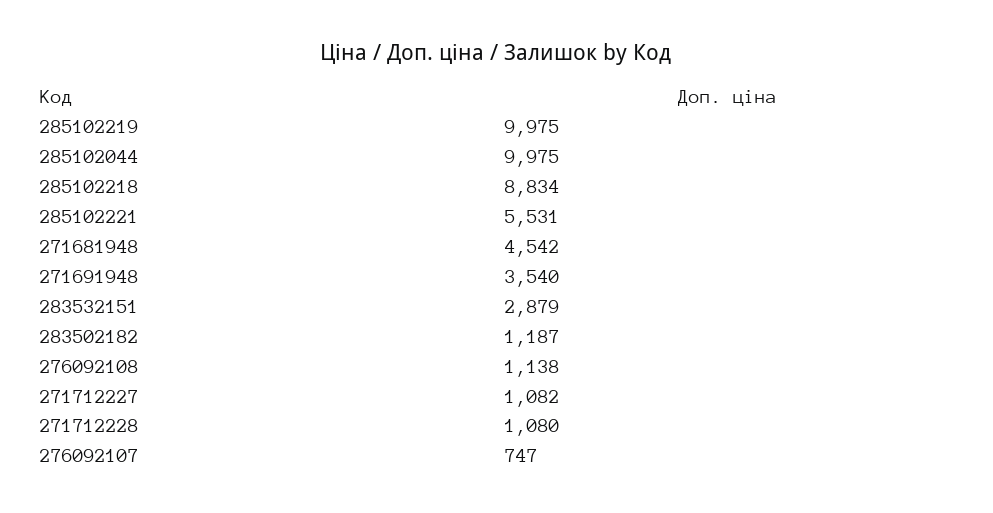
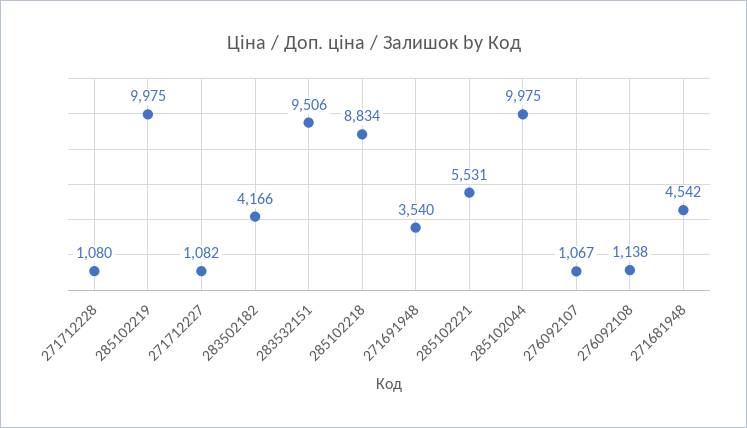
  {
    "285102219": 9975,
    "285102044": 9975,
    "285102218": 8834,
    "285102221": 5531,
    "271681948": 4542,
    "271691948": 3540,
-   "283532151": 2879,
+   "283532151": 9506,
-   "283502182": 1187,
+   "283502182": 4166,
    "276092108": 1138,
    "271712227": 1082,
    "271712228": 1080,
-   "276092107": 747
+   "276092107": 1067
  }

